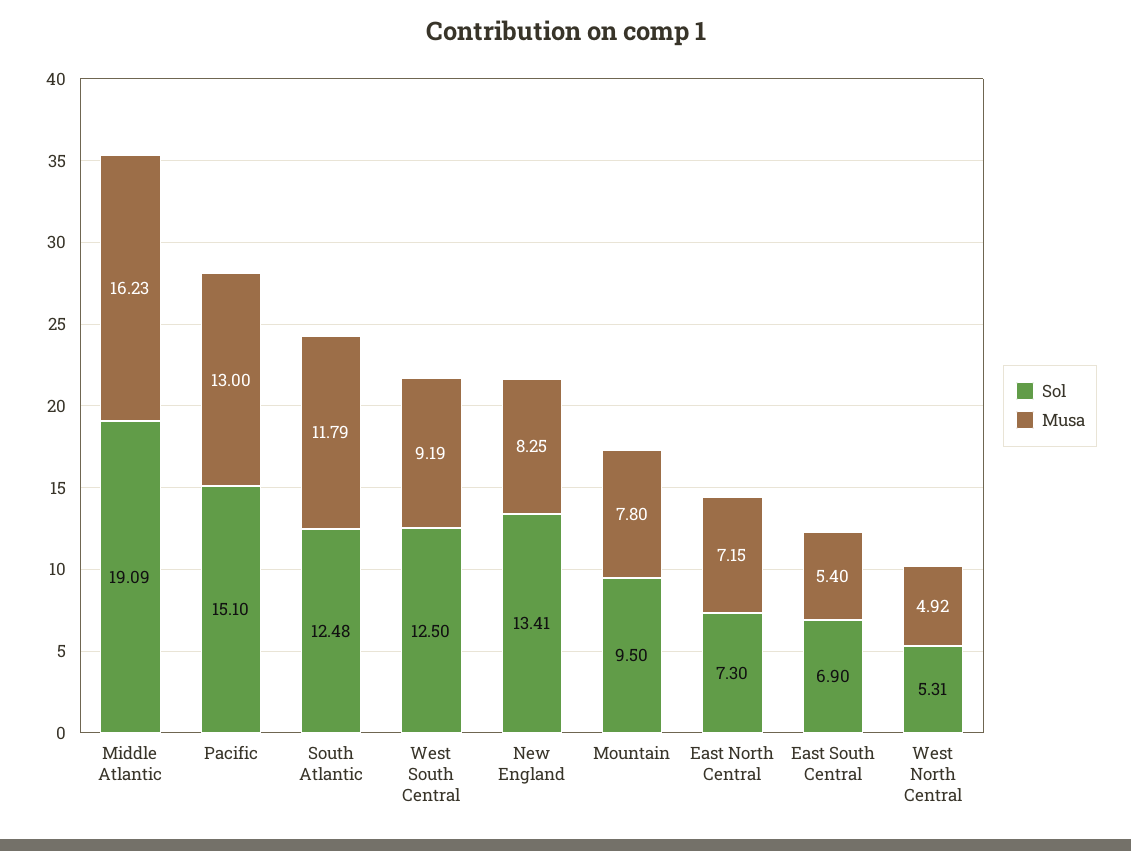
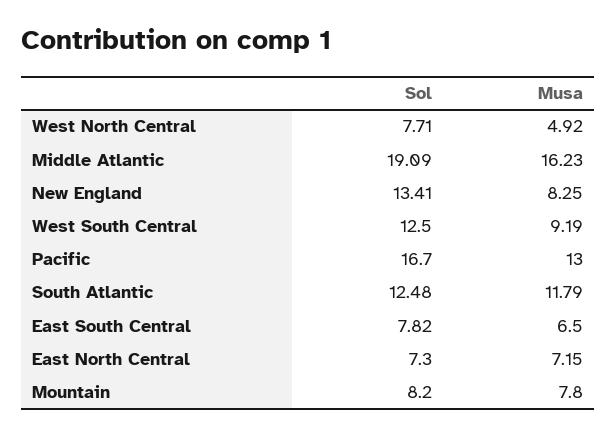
  {
    "Sol": {
      "Middle Atlantic": 19.09,
-     "Pacific": 15.1,
+     "Pacific": 16.7,
      "South Atlantic": 12.48,
      "West South Central": 12.5,
      "New England": 13.41,
-     "Mountain": 9.5,
+     "Mountain": 8.2,
      "East North Central": 7.3,
-     "East South Central": 6.9,
+     "East South Central": 7.82,
-     "West North Central": 5.31
+     "West North Central": 7.71
    },
    "Musa": {
      "Middle Atlantic": 16.23,
      "Pacific": 13,
      "South Atlantic": 11.79,
      "West South Central": 9.19,
      "New England": 8.25,
      "Mountain": 7.8,
      "East North Central": 7.15,
-     "East South Central": 5.4,
+     "East South Central": 6.5,
      "West North Central": 4.92
    }
  }

